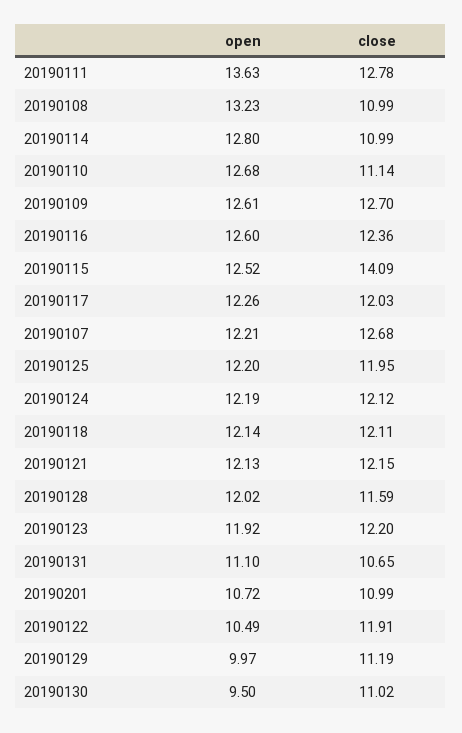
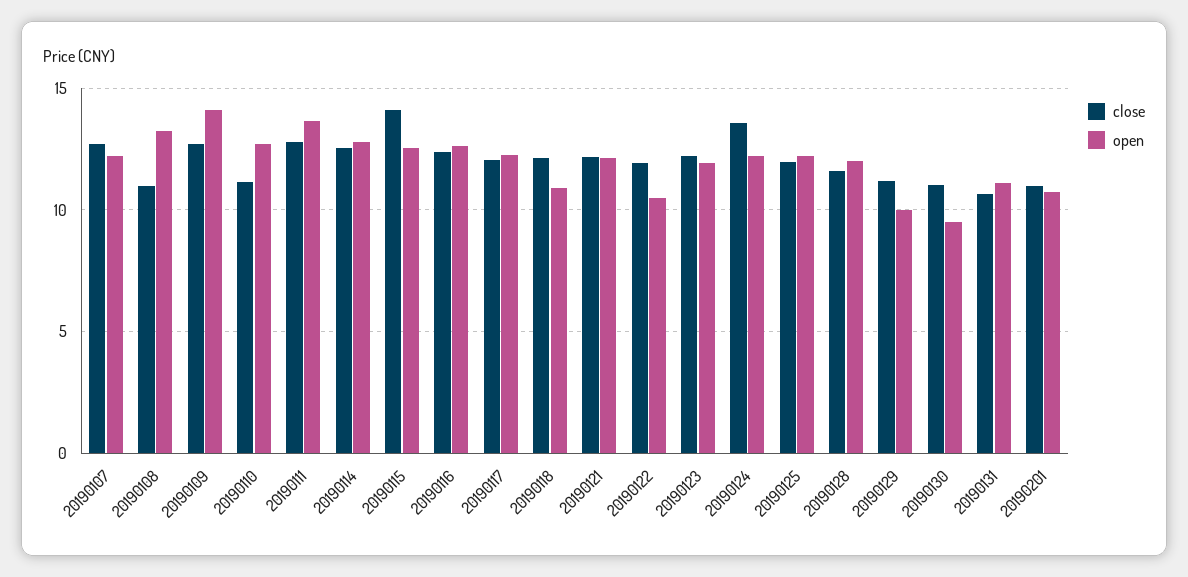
  {
    "open": {
      "20190111": 13.63,
      "20190108": 13.23,
      "20190114": 12.8,
      "20190110": 12.68,
-     "20190109": 12.61,
+     "20190109": 14,
      "20190116": 12.6,
      "20190115": 12.52,
      "20190117": 12.26,
      "20190107": 12.21,
      "20190125": 12.2,
      "20190124": 12.19,
-     "20190118": 12.14,
+     "20190118": 11,
      "20190121": 12.13,
      "20190128": 12.02,
      "20190123": 11.92,
      "20190131": 11.1,
      "20190201": 10.72,
      "20190122": 10.49,
      "20190129": 9.97,
      "20190130": 9.5
    },
    "close": {
      "20190111": 12.78,
      "20190108": 10.99,
-     "20190114": 10.99,
+     "20190114": 12.5,
      "20190110": 11.14,
      "20190109": 12.7,
      "20190116": 12.36,
      "20190115": 14.09,
      "20190117": 12.03,
      "20190107": 12.68,
      "20190125": 11.95,
-     "20190124": 12.12,
+     "20190124": 13.5,
      "20190118": 12.11,
      "20190121": 12.15,
      "20190128": 11.59,
      "20190123": 12.2,
      "20190131": 10.65,
      "20190201": 10.99,
      "20190122": 11.91,
      "20190129": 11.19,
      "20190130": 11.02
    }
  }

